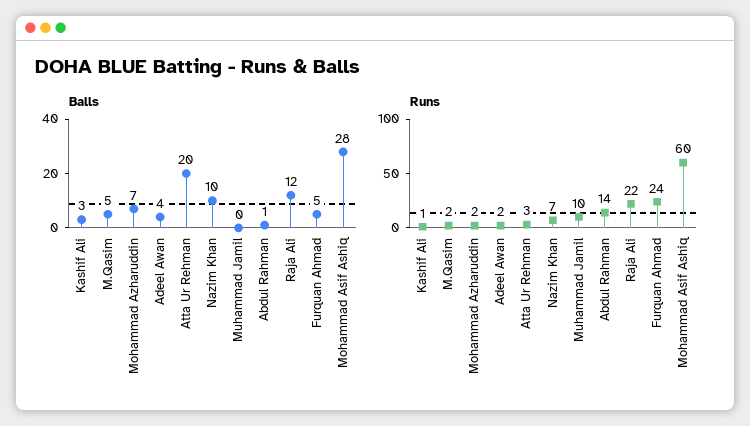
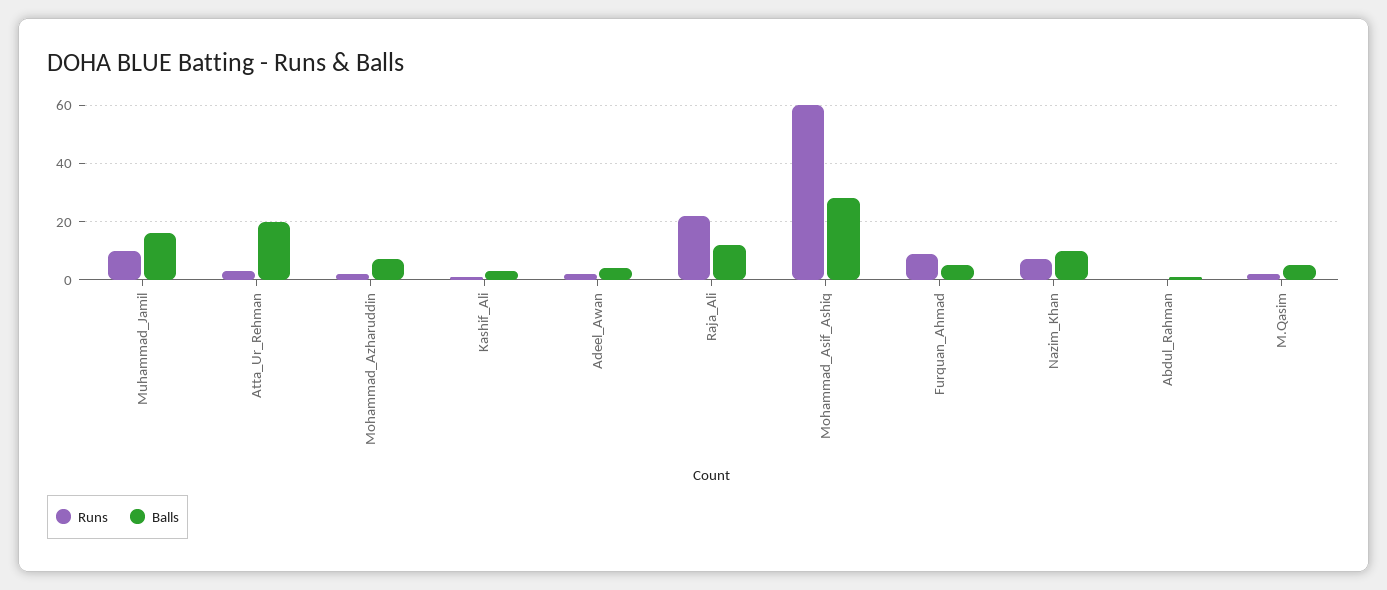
  {
    "Balls": {
      "Kashif Ali": 3,
      "M.Qasim": 5,
      "Mohammad Azharuddin": 7,
      "Adeel Awan": 4,
      "Atta Ur Rehman": 20,
      "Nazim Khan": 10,
-     "Muhammad Jamil": 0,
+     "Muhammad Jamil": 15,
      "Abdul Rahman": 1,
      "Raja Ali": 12,
      "Furquan Ahmad": 5,
      "Mohammad Asif Ashiq": 28
    },
    "Runs": {
      "Kashif Ali": 1,
      "M.Qasim": 2,
      "Mohammad Azharuddin": 2,
      "Adeel Awan": 2,
      "Atta Ur Rehman": 3,
      "Nazim Khan": 7,
      "Muhammad Jamil": 10,
-     "Abdul Rahman": 14,
+     "Abdul Rahman": 0,
      "Raja Ali": 22,
-     "Furquan Ahmad": 24,
+     "Furquan Ahmad": 10,
      "Mohammad Asif Ashiq": 60
    }
  }

